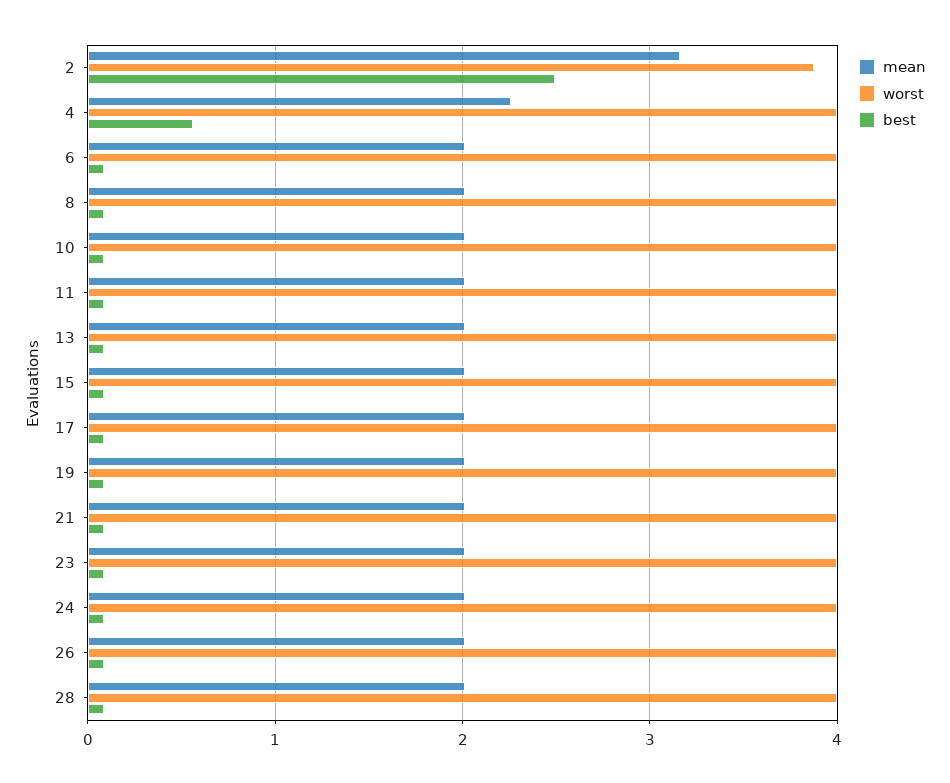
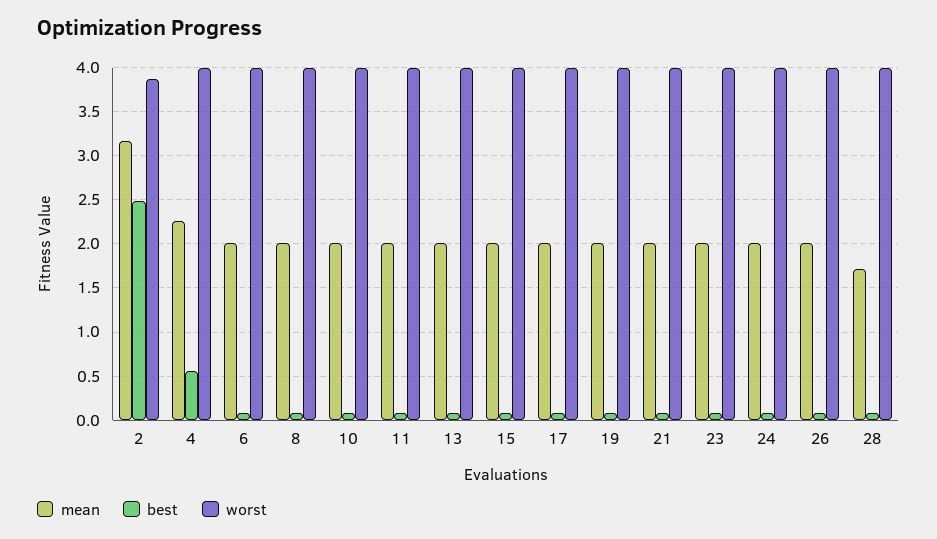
  {
    "mean": {
      "2": 3.2,
      "4": 2.3,
      "6": 2,
      "8": 2,
      "10": 2,
      "11": 2,
      "13": 2,
      "15": 2,
      "17": 2,
      "19": 2,
      "21": 2,
      "23": 2,
      "24": 2,
      "26": 2,
-     "28": 2
+     "28": 1.7
    },
    "worst": {
      "2": 3.9,
      "4": 4,
      "6": 4,
      "8": 4,
      "10": 4,
      "11": 4,
      "13": 4,
      "15": 4,
      "17": 4,
      "19": 4,
      "21": 4,
      "23": 4,
      "24": 4,
      "26": 4,
      "28": 4
    },
    "best": {
      "2": 2.5,
      "4": 0.6,
      "6": 0.1,
      "8": 0.1,
      "10": 0.1,
      "11": 0.1,
      "13": 0.1,
      "15": 0.1,
      "17": 0.1,
      "19": 0.1,
      "21": 0.1,
      "23": 0.1,
      "24": 0.1,
      "26": 0.1,
      "28": 0.1
    }
  }

